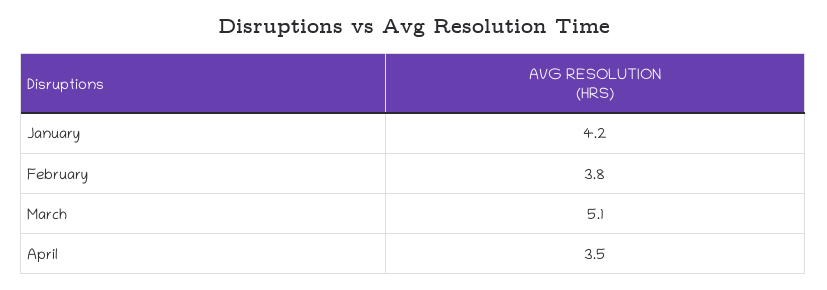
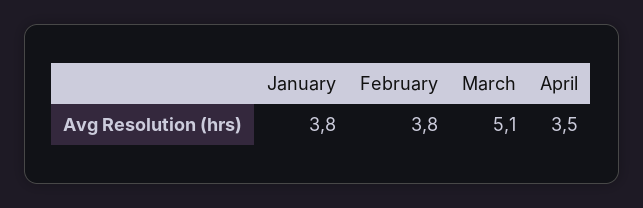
  {
-   "January": 4.2,
+   "January": 3.8,
    "February": 3.8,
    "March": 5.1,
    "April": 3.5
  }

